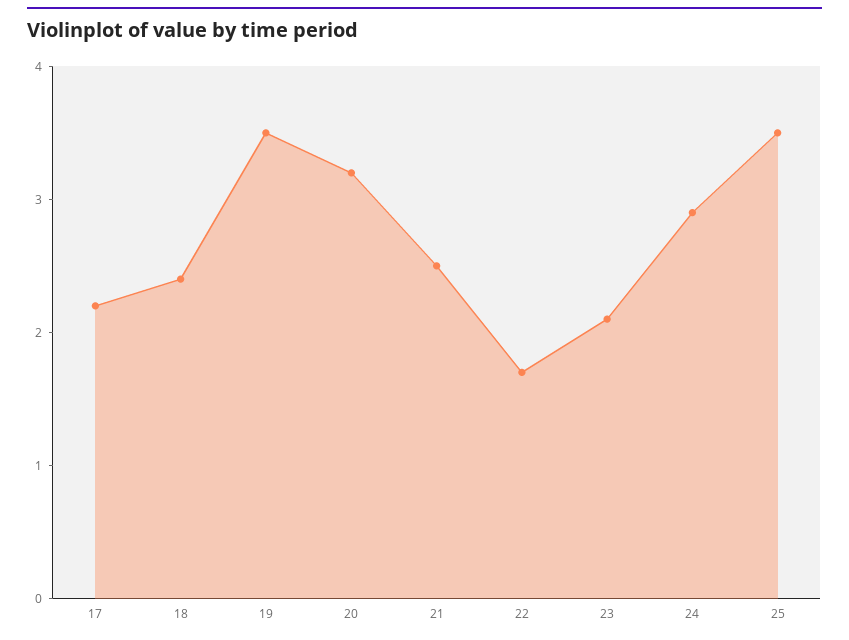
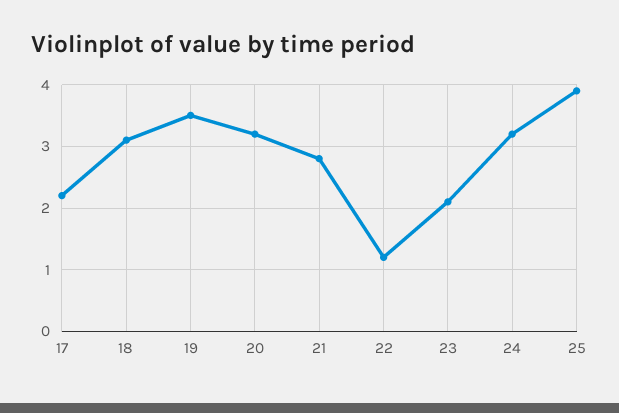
  {
    "17": 2.2,
-   "18": 2.4,
+   "18": 3.1,
    "19": 3.5,
    "20": 3.2,
-   "21": 2.5,
+   "21": 2.8,
-   "22": 1.7,
+   "22": 1.2,
    "23": 2.1,
-   "24": 2.9,
+   "24": 3.2,
-   "25": 3.5
+   "25": 3.9
  }

